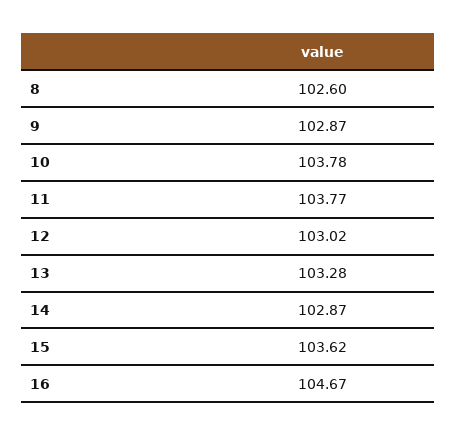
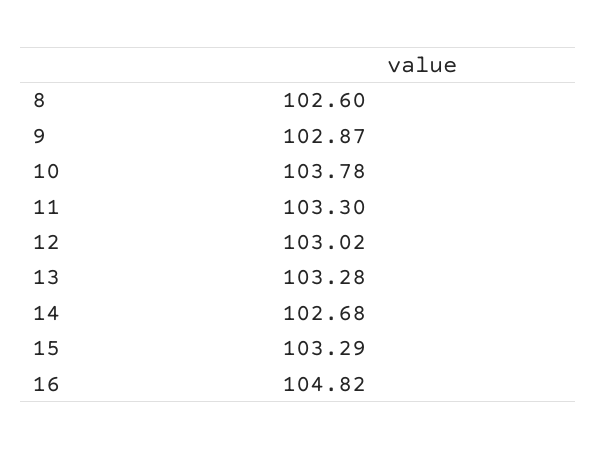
  {
    "8": 102.6,
    "9": 102.87,
    "10": 103.78,
-   "11": 103.77,
+   "11": 103.3,
    "12": 103.02,
    "13": 103.28,
-   "14": 102.87,
+   "14": 102.68,
-   "15": 103.62,
+   "15": 103.29,
-   "16": 104.67
+   "16": 104.82
  }

